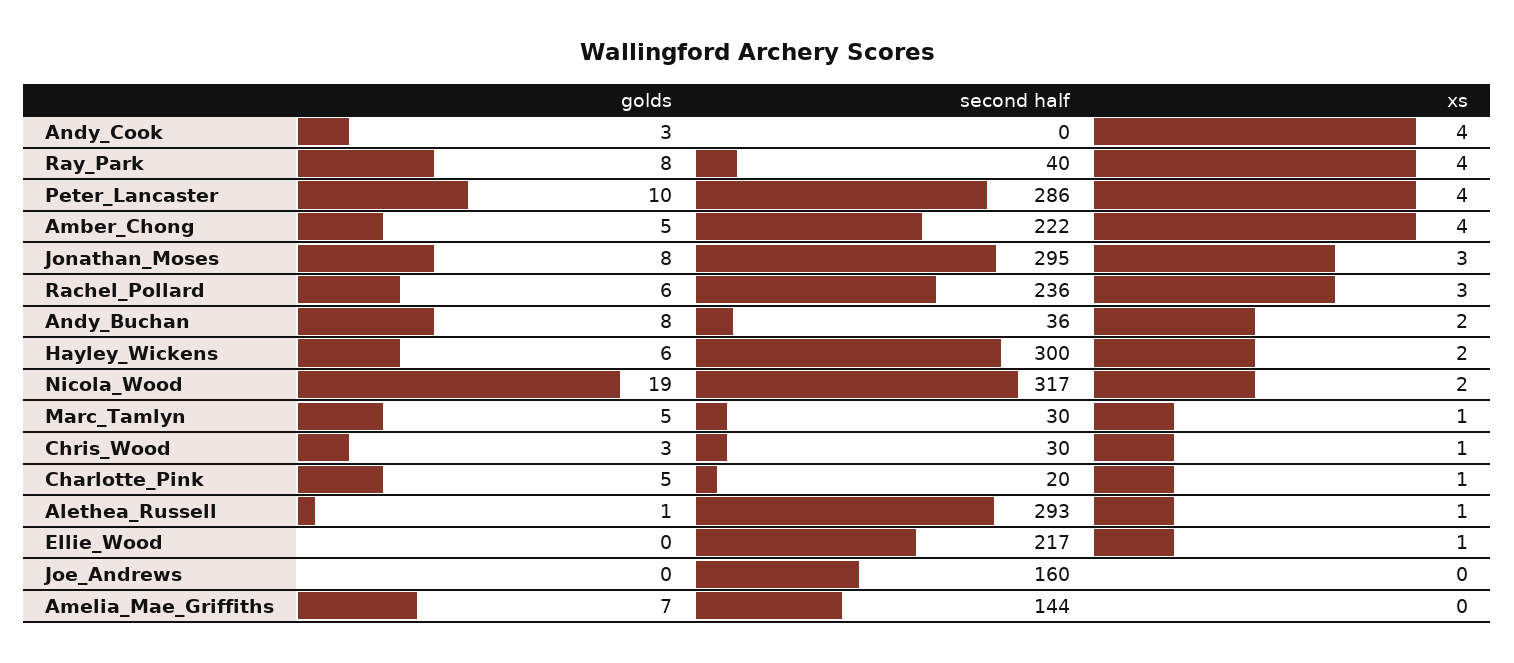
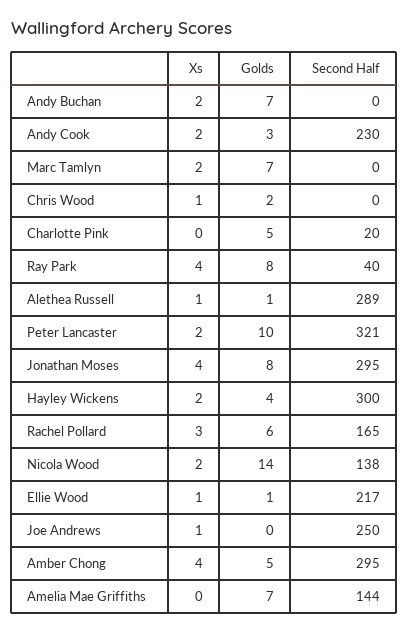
  {
    "golds": {
      "Andy_Cook": 3,
      "Ray_Park": 8,
      "Peter_Lancaster": 10,
      "Amber_Chong": 5,
      "Jonathan_Moses": 8,
      "Rachel_Pollard": 6,
-     "Andy_Buchan": 8,
+     "Andy_Buchan": 7,
-     "Hayley_Wickens": 6,
+     "Hayley_Wickens": 4,
-     "Nicola_Wood": 19,
+     "Nicola_Wood": 14,
-     "Marc_Tamlyn": 5,
+     "Marc_Tamlyn": 7,
-     "Chris_Wood": 3,
+     "Chris_Wood": 2,
      "Charlotte_Pink": 5,
      "Alethea_Russell": 1,
-     "Ellie_Wood": 0,
+     "Ellie_Wood": 1,
      "Joe_Andrews": 0,
      "Amelia_Mae_Griffiths": 7
    },
    "second half": {
-     "Andy_Cook": 0,
+     "Andy_Cook": 230,
      "Ray_Park": 40,
-     "Peter_Lancaster": 286,
+     "Peter_Lancaster": 321,
-     "Amber_Chong": 222,
+     "Amber_Chong": 295,
      "Jonathan_Moses": 295,
-     "Rachel_Pollard": 236,
+     "Rachel_Pollard": 165,
-     "Andy_Buchan": 36,
+     "Andy_Buchan": 0,
      "Hayley_Wickens": 300,
-     "Nicola_Wood": 317,
+     "Nicola_Wood": 138,
-     "Marc_Tamlyn": 30,
+     "Marc_Tamlyn": 0,
-     "Chris_Wood": 30,
+     "Chris_Wood": 0,
      "Charlotte_Pink": 20,
-     "Alethea_Russell": 293,
+     "Alethea_Russell": 289,
      "Ellie_Wood": 217,
-     "Joe_Andrews": 160,
+     "Joe_Andrews": 250,
      "Amelia_Mae_Griffiths": 144
    },
    "xs": {
-     "Andy_Cook": 4,
+     "Andy_Cook": 2,
      "Ray_Park": 4,
-     "Peter_Lancaster": 4,
+     "Peter_Lancaster": 2,
      "Amber_Chong": 4,
-     "Jonathan_Moses": 3,
+     "Jonathan_Moses": 4,
      "Rachel_Pollard": 3,
      "Andy_Buchan": 2,
      "Hayley_Wickens": 2,
      "Nicola_Wood": 2,
-     "Marc_Tamlyn": 1,
+     "Marc_Tamlyn": 2,
      "Chris_Wood": 1,
-     "Charlotte_Pink": 1,
+     "Charlotte_Pink": 0,
      "Alethea_Russell": 1,
      "Ellie_Wood": 1,
-     "Joe_Andrews": 0,
+     "Joe_Andrews": 1,
      "Amelia_Mae_Griffiths": 0
    }
  }

